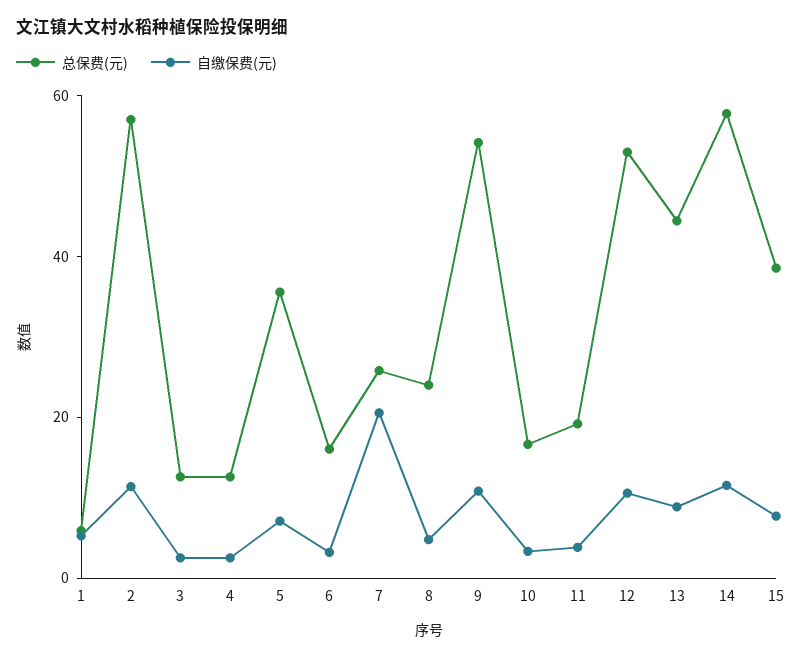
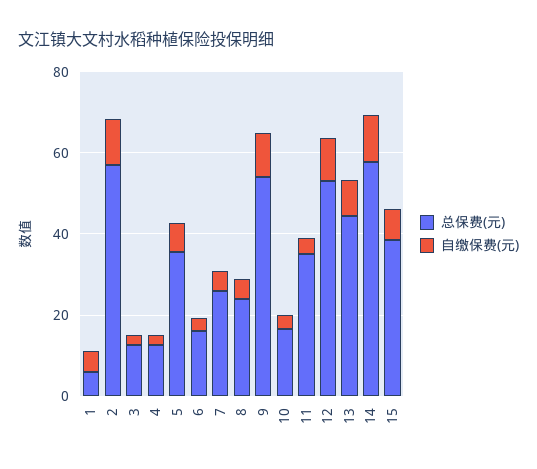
  {
    "总保费(元)": {
      "1": 5,
      "2": 55,
      "3": 15,
      "4": 15,
      "5": 35,
      "6": 15,
      "7": 25,
      "8": 25,
      "9": 55,
      "10": 15,
-     "11": 20,
+     "11": 35,
      "12": 55,
      "13": 45,
      "14": 60,
      "15": 40
    },
    "自缴保费(元)": {
      "1": 5,
      "2": 10,
      "3": 5,
      "4": 5,
      "5": 5,
      "6": 5,
-     "7": 20,
+     "7": 5,
      "8": 5,
      "9": 10,
      "10": 5,
      "11": 5,
      "12": 10,
      "13": 10,
      "14": 10,
      "15": 10
    }
  }

